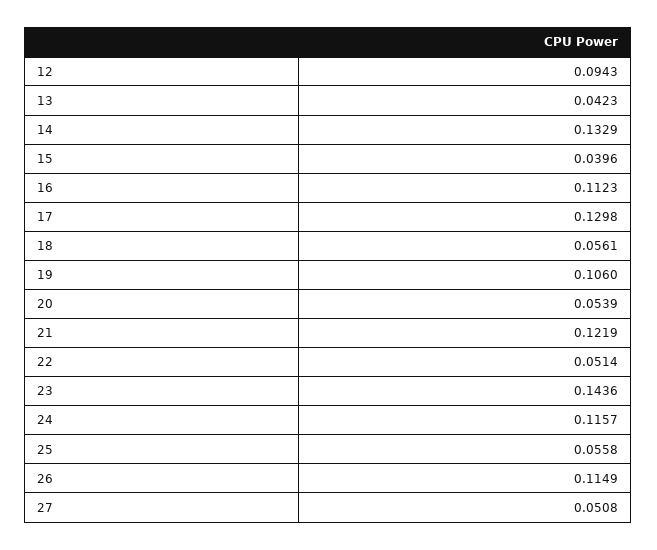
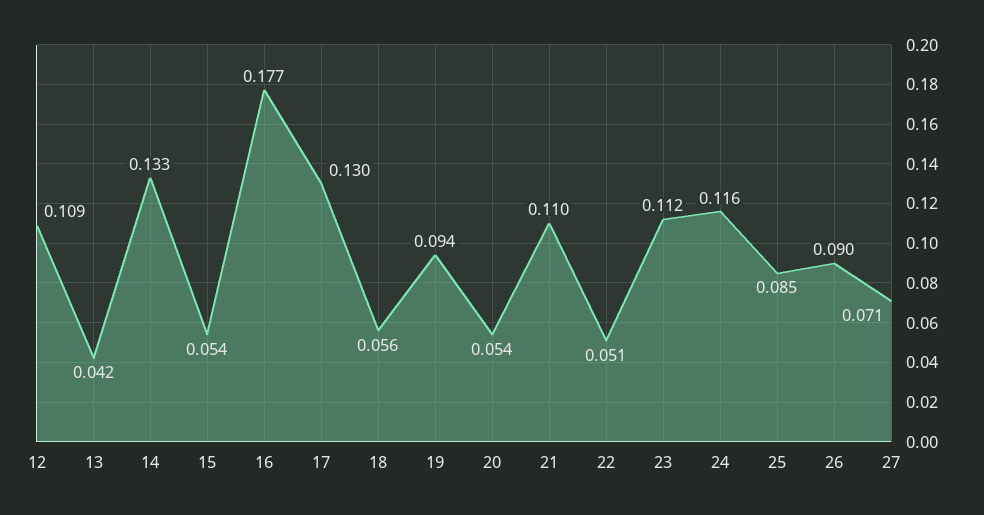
  {
-   "12": 0.0943,
+   "12": 0.109,
    "13": 0.0423,
    "14": 0.1329,
-   "15": 0.0396,
+   "15": 0.054,
-   "16": 0.1123,
+   "16": 0.177,
    "17": 0.1298,
    "18": 0.0561,
-   "19": 0.106,
+   "19": 0.094,
    "20": 0.0539,
-   "21": 0.1219,
+   "21": 0.11,
    "22": 0.0514,
-   "23": 0.1436,
+   "23": 0.112,
    "24": 0.1157,
-   "25": 0.0558,
+   "25": 0.085,
-   "26": 0.1149,
+   "26": 0.09,
-   "27": 0.0508
+   "27": 0.071
  }

